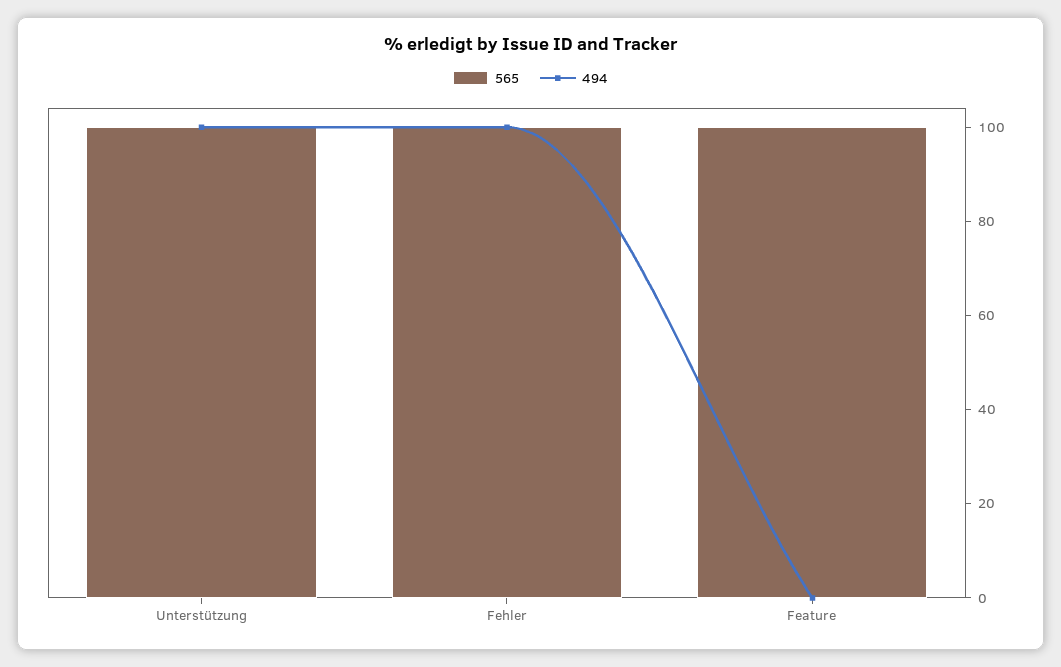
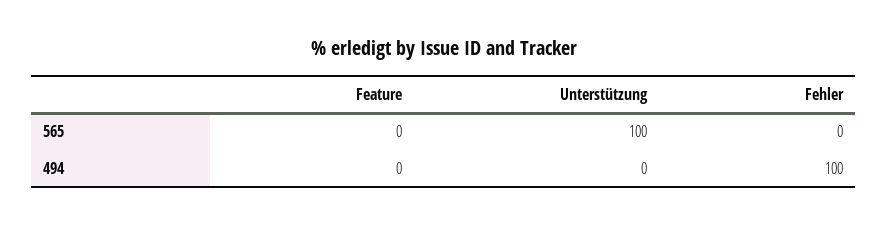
  {
    "565": {
      "Unterstützung": 100,
-     "Fehler": 100,
+     "Fehler": 0,
-     "Feature": 100
+     "Feature": 0
    },
    "494": {
-     "Unterstützung": 100,
+     "Unterstützung": 0,
      "Fehler": 100,
      "Feature": 0
    }
  }

